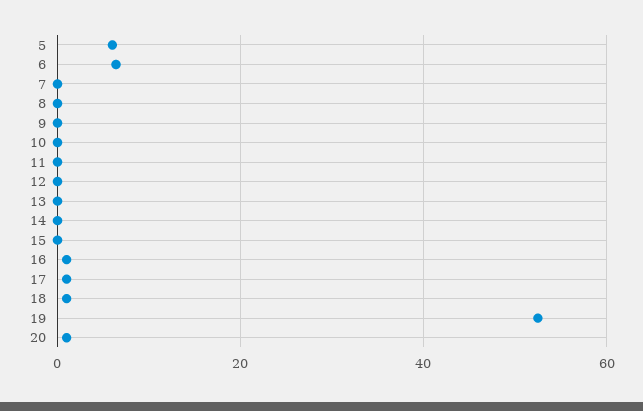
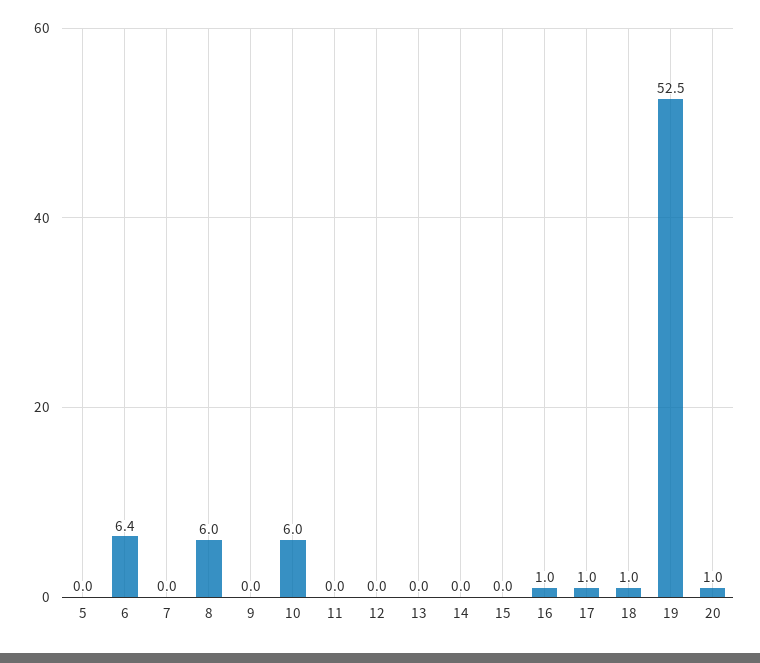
  {
-   "5": 6,
+   "5": 0,
    "6": 6.4,
    "7": 0,
-   "8": 0,
+   "8": 6,
    "9": 0,
-   "10": 0,
+   "10": 6,
    "11": 0,
    "12": 0,
    "13": 0,
    "14": 0,
    "15": 0,
    "16": 1,
    "17": 1,
    "18": 1,
    "19": 52.5,
    "20": 1
  }

